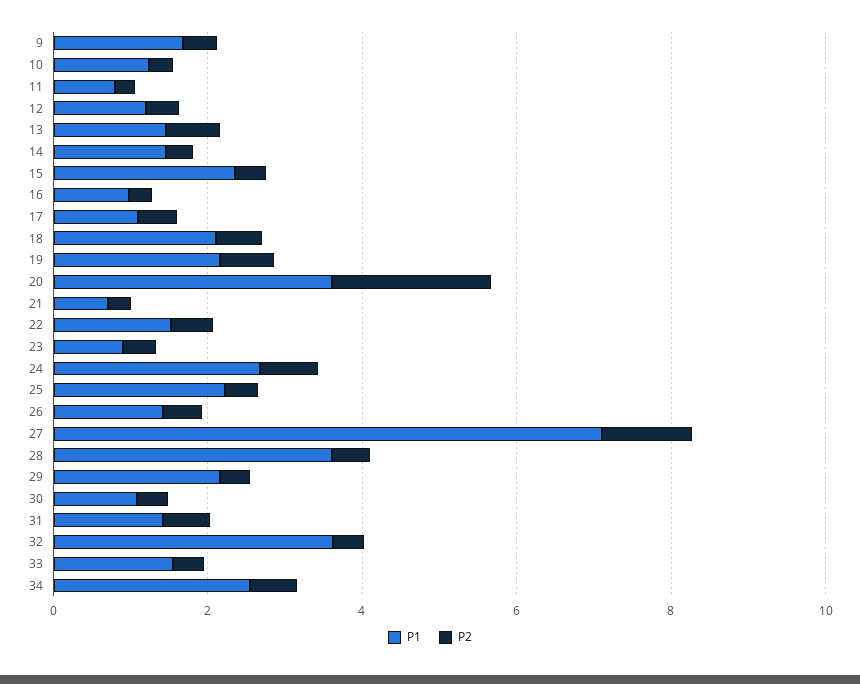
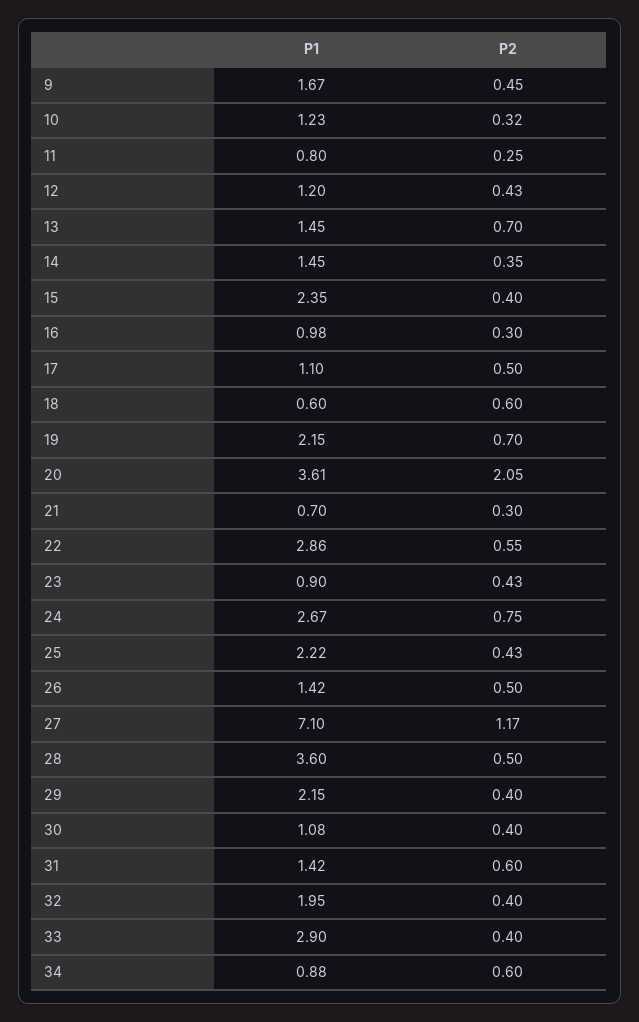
  {
    "P1": {
      "9": 1.67,
      "10": 1.23,
      "11": 0.8,
      "12": 1.2,
      "13": 1.45,
      "14": 1.45,
      "15": 2.35,
      "16": 0.98,
      "17": 1.1,
-     "18": 2,
+     "18": 0.6,
      "19": 2.15,
      "20": 3.61,
      "21": 0.7,
-     "22": 1.5,
+     "22": 2.86,
      "23": 0.9,
      "24": 2.67,
      "25": 2.22,
      "26": 1.42,
      "27": 7.1,
      "28": 3.6,
      "29": 2.15,
      "30": 1.08,
      "31": 1.42,
-     "32": 3.5,
+     "32": 1.95,
-     "33": 1.5,
+     "33": 2.9,
-     "34": 2.5
+     "34": 0.88
    },
    "P2": {
      "9": 0.45,
      "10": 0.32,
      "11": 0.25,
      "12": 0.43,
      "13": 0.7,
      "14": 0.35,
      "15": 0.4,
      "16": 0.3,
      "17": 0.5,
      "18": 0.6,
      "19": 0.7,
      "20": 2.05,
      "21": 0.3,
      "22": 0.55,
      "23": 0.43,
      "24": 0.75,
      "25": 0.43,
      "26": 0.5,
      "27": 1.17,
      "28": 0.5,
      "29": 0.4,
      "30": 0.4,
      "31": 0.6,
      "32": 0.4,
      "33": 0.4,
      "34": 0.6
    }
  }

